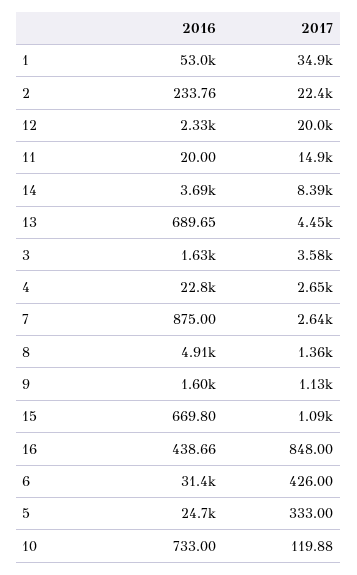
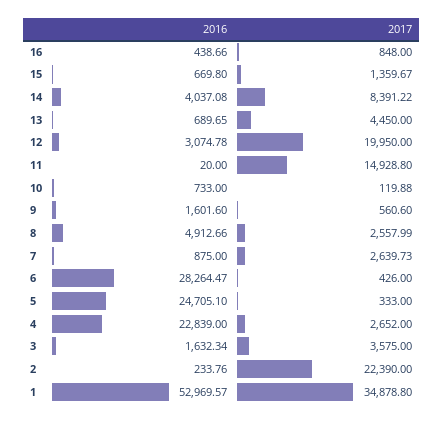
  {
    "2016": {
      "1": 52969.57,
      "2": 233.76,
-     "12": 2330,
+     "12": 3074.78,
      "11": 20,
-     "14": 3690,
+     "14": 4037.08,
      "13": 689.65,
      "3": 1632.34,
      "4": 22839,
      "7": 875,
      "8": 4912.66,
      "9": 1601.6,
      "15": 669.8,
      "16": 438.66,
-     "6": 31400,
+     "6": 28264.47,
      "5": 24705.1,
      "10": 733
    },
    "2017": {
      "1": 34878.8,
      "2": 22390,
      "12": 19950,
      "11": 14928.8,
      "14": 8391.22,
      "13": 4450,
      "3": 3575,
      "4": 2652,
      "7": 2639.73,
-     "8": 1360,
+     "8": 2557.99,
-     "9": 1130,
+     "9": 560.6,
-     "15": 1090,
+     "15": 1359.67,
      "16": 848,
      "6": 426,
      "5": 333,
      "10": 119.88
    }
  }

